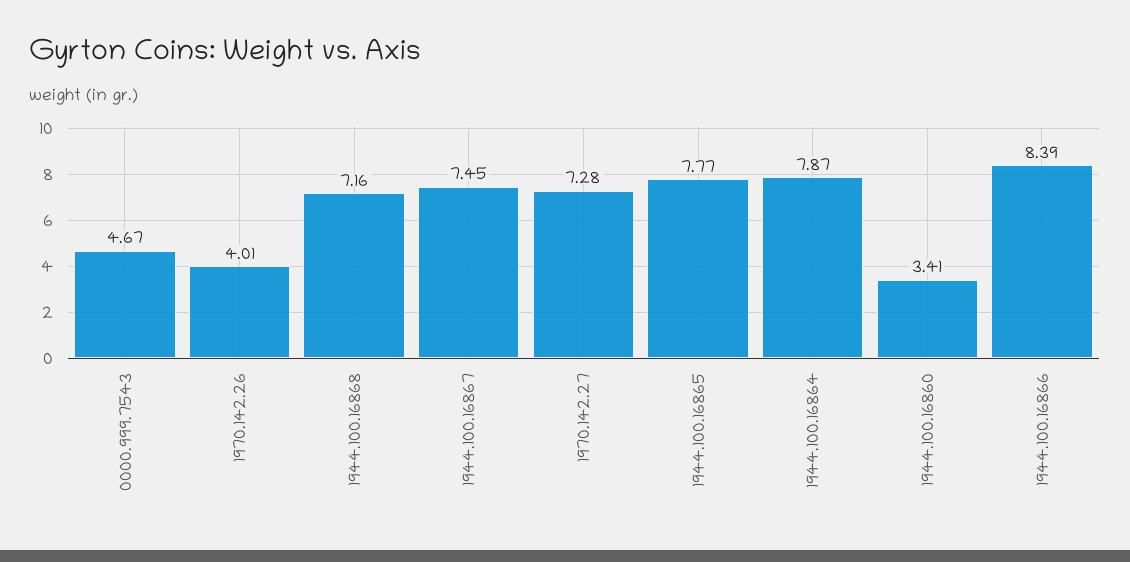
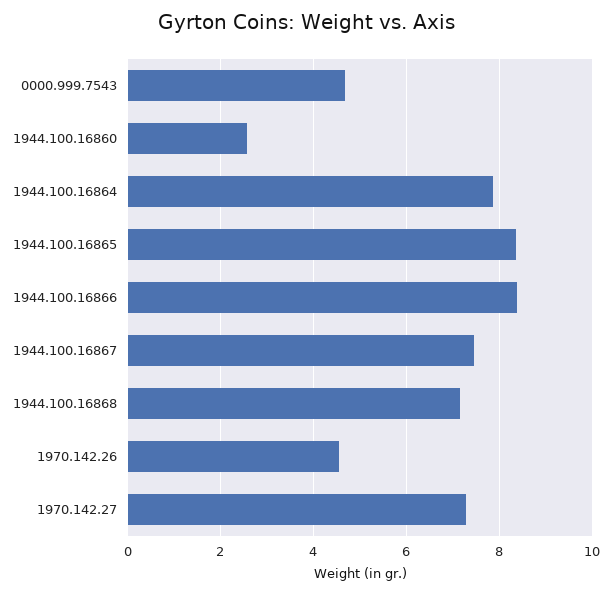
  {
    "0000.999.7543": 4.67,
-   "1970.142.26": 4.01,
+   "1970.142.26": 4.6,
    "1944.100.16868": 7.16,
    "1944.100.16867": 7.45,
    "1970.142.27": 7.28,
-   "1944.100.16865": 7.77,
+   "1944.100.16865": 8.4,
    "1944.100.16864": 7.87,
-   "1944.100.16860": 3.41,
+   "1944.100.16860": 2.6,
    "1944.100.16866": 8.39
  }

